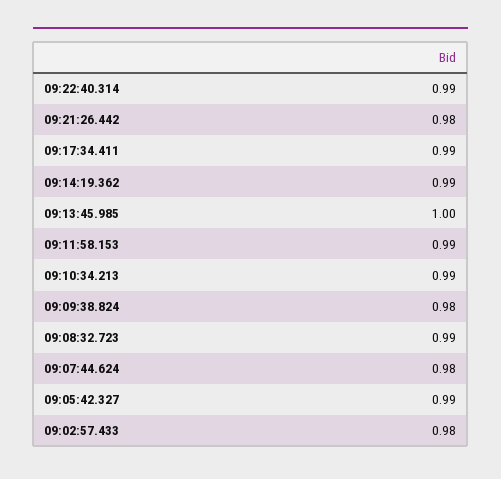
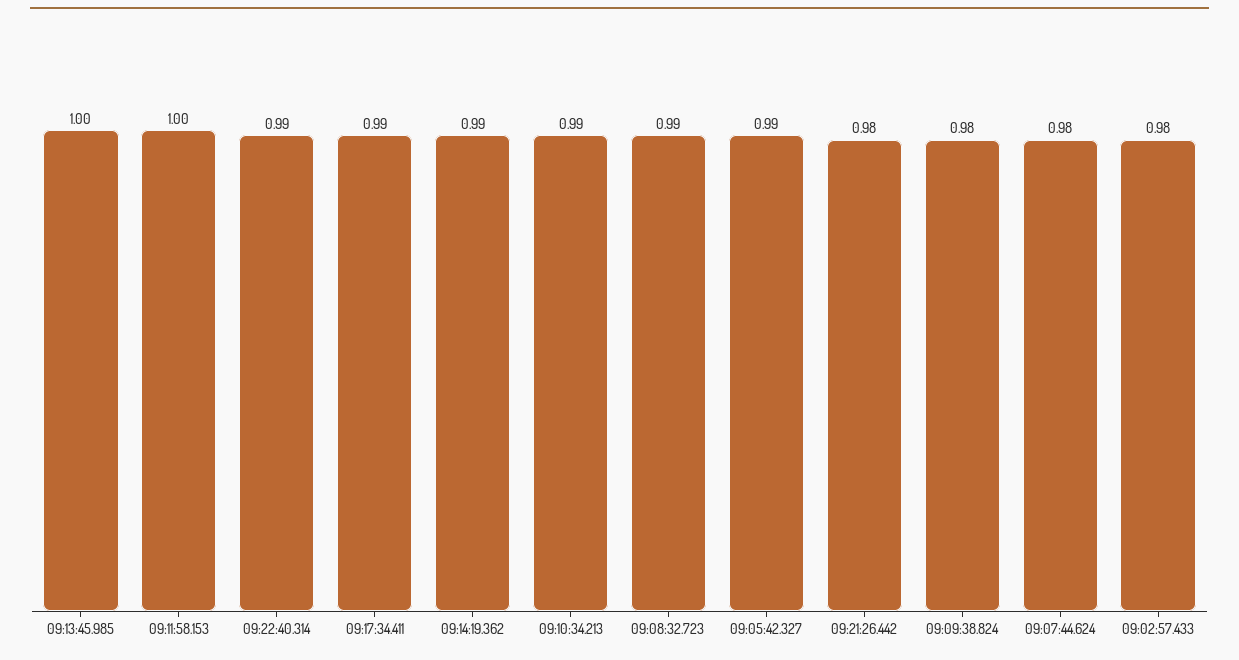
  {
    "09:22:40.314": 0.99,
    "09:21:26.442": 0.98,
    "09:17:34.411": 0.99,
    "09:14:19.362": 0.99,
    "09:13:45.985": 1,
-   "09:11:58.153": 0.99,
+   "09:11:58.153": 1,
    "09:10:34.213": 0.99,
    "09:09:38.824": 0.98,
    "09:08:32.723": 0.99,
    "09:07:44.624": 0.98,
    "09:05:42.327": 0.99,
    "09:02:57.433": 0.98
  }

